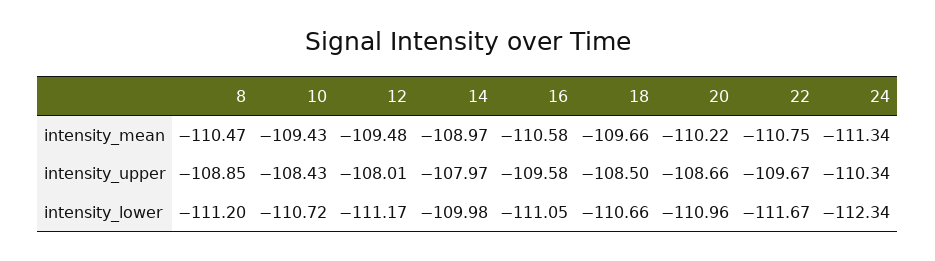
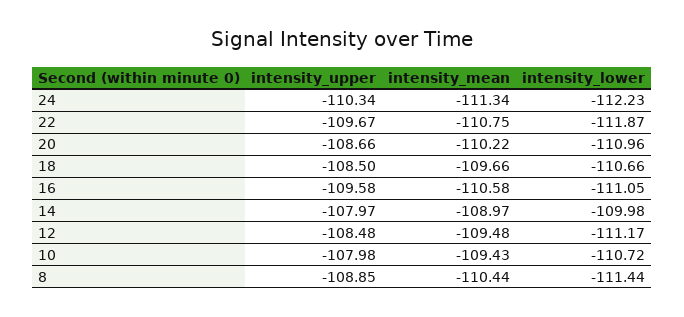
  {
    "8": {
-     "intensity_mean": -110.47,
+     "intensity_mean": -110.44,
      "intensity_upper": -108.85,
-     "intensity_lower": -111.2
+     "intensity_lower": -111.44
    },
    "10": {
      "intensity_mean": -109.43,
-     "intensity_upper": -108.43,
+     "intensity_upper": -107.98,
      "intensity_lower": -110.72
    },
    "12": {
      "intensity_mean": -109.48,
-     "intensity_upper": -108.01,
+     "intensity_upper": -108.48,
      "intensity_lower": -111.17
    },
    "14": {
      "intensity_mean": -108.97,
      "intensity_upper": -107.97,
      "intensity_lower": -109.98
    },
    "16": {
      "intensity_mean": -110.58,
      "intensity_upper": -109.58,
      "intensity_lower": -111.05
    },
    "18": {
      "intensity_mean": -109.66,
      "intensity_upper": -108.5,
      "intensity_lower": -110.66
    },
    "20": {
      "intensity_mean": -110.22,
      "intensity_upper": -108.66,
      "intensity_lower": -110.96
    },
    "22": {
      "intensity_mean": -110.75,
      "intensity_upper": -109.67,
-     "intensity_lower": -111.67
+     "intensity_lower": -111.87
    },
    "24": {
      "intensity_mean": -111.34,
      "intensity_upper": -110.34,
-     "intensity_lower": -112.34
+     "intensity_lower": -112.23
    }
  }

